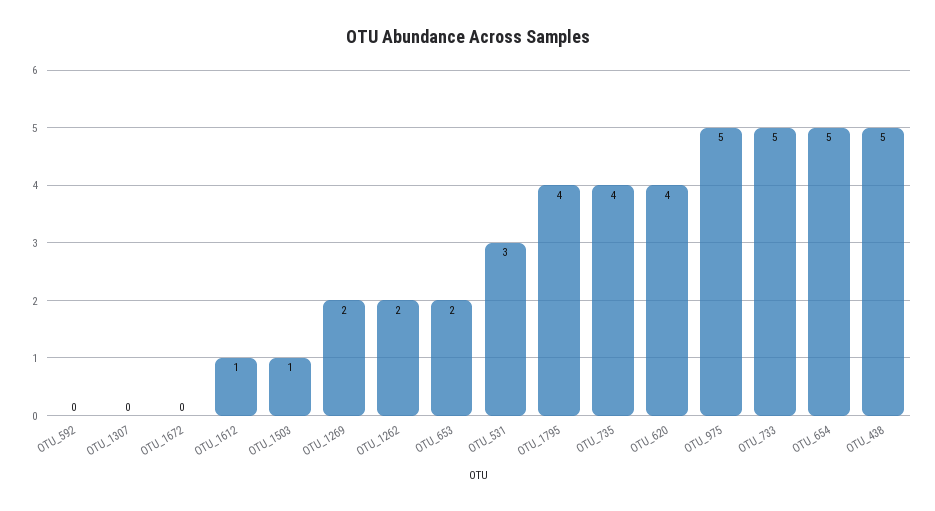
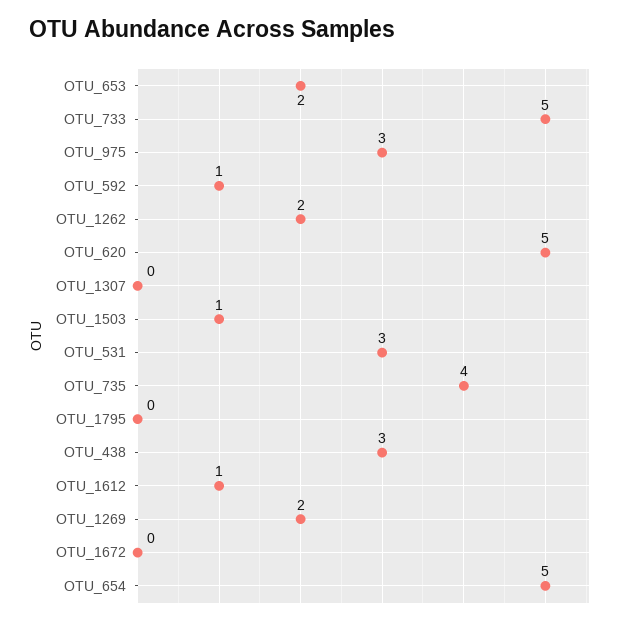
  {
-   "OTU_592": 0,
+   "OTU_592": 1,
    "OTU_1307": 0,
    "OTU_1672": 0,
    "OTU_1612": 1,
    "OTU_1503": 1,
    "OTU_1269": 2,
    "OTU_1262": 2,
    "OTU_653": 2,
    "OTU_531": 3,
-   "OTU_1795": 4,
+   "OTU_1795": 0,
    "OTU_735": 4,
-   "OTU_620": 4,
+   "OTU_620": 5,
-   "OTU_975": 5,
+   "OTU_975": 3,
    "OTU_733": 5,
    "OTU_654": 5,
-   "OTU_438": 5
+   "OTU_438": 3
  }

